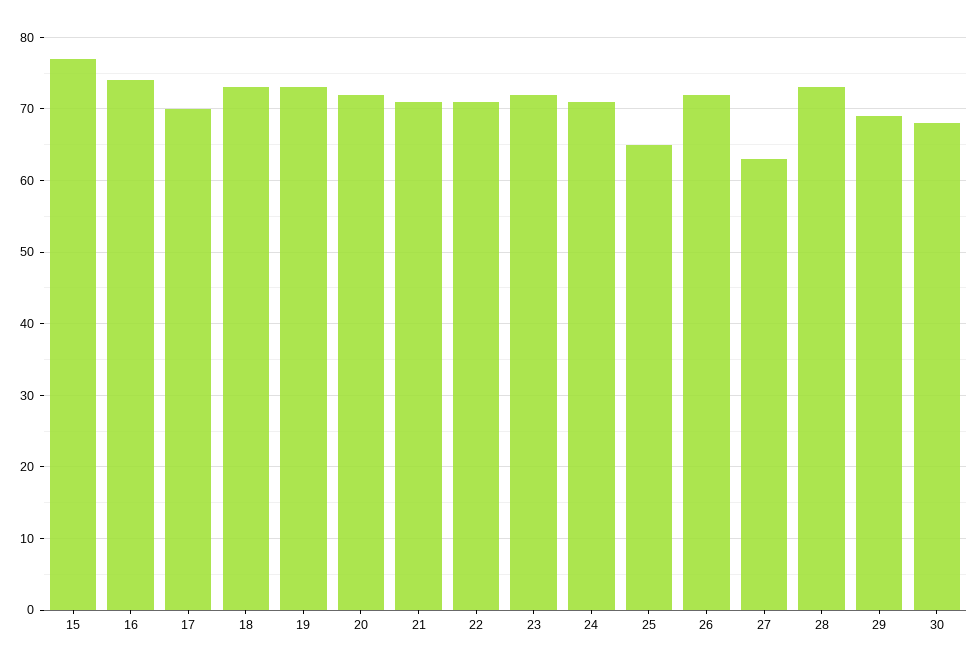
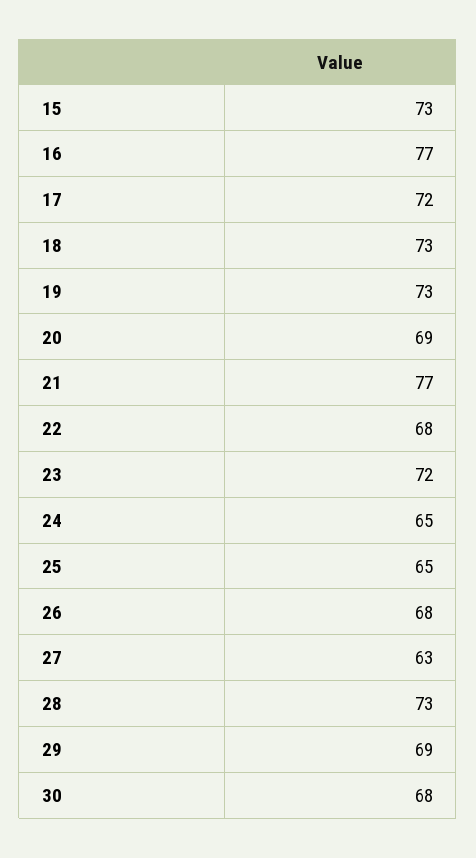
  {
-   "15": 77,
+   "15": 73,
-   "16": 74,
+   "16": 77,
-   "17": 70,
+   "17": 72,
    "18": 73,
    "19": 73,
-   "20": 72,
+   "20": 69,
-   "21": 71,
+   "21": 77,
-   "22": 71,
+   "22": 68,
    "23": 72,
-   "24": 71,
+   "24": 65,
    "25": 65,
-   "26": 72,
+   "26": 68,
    "27": 63,
    "28": 73,
    "29": 69,
    "30": 68
  }

